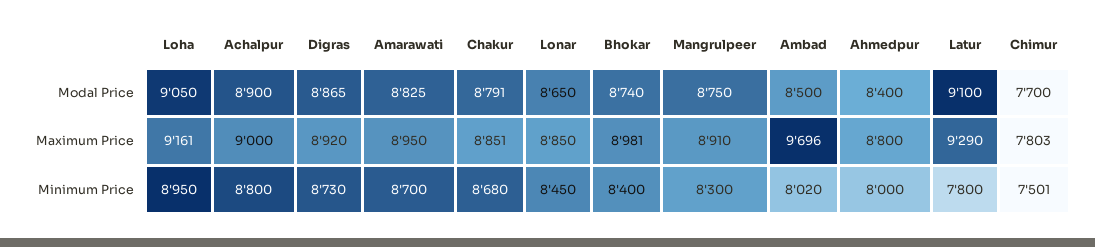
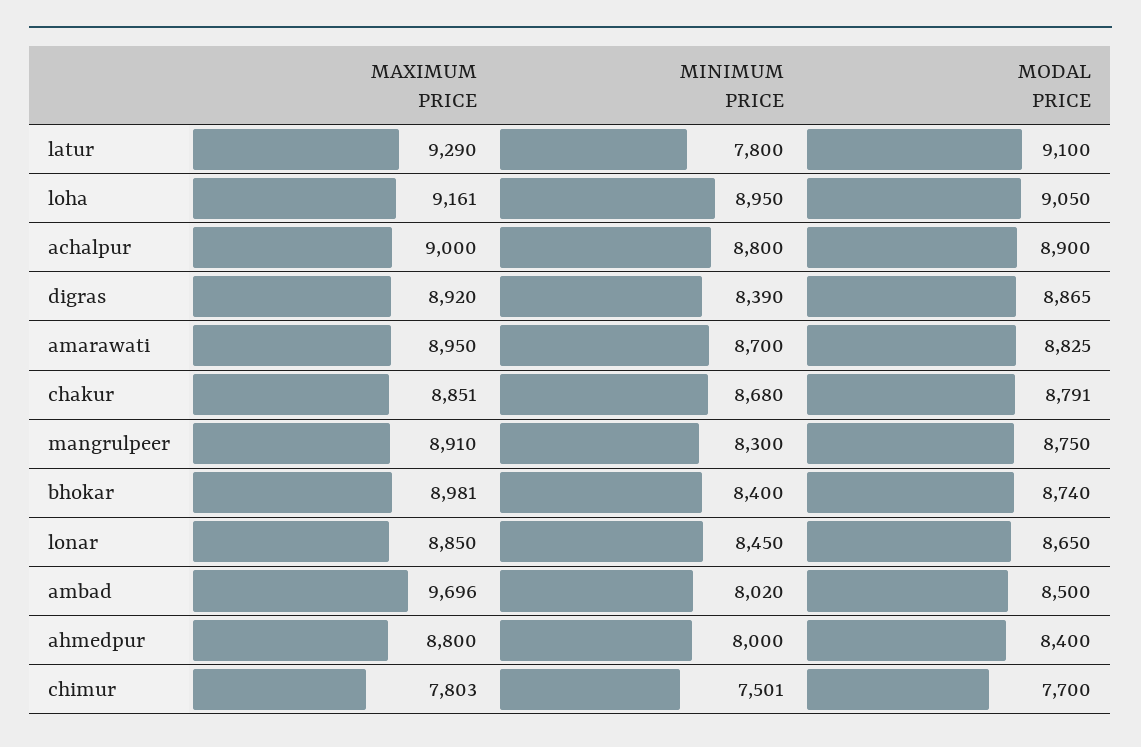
  {
    "Loha": {
      "Modal Price": 9050,
      "Maximum Price": 9161,
      "Minimum Price": 8950
    },
    "Achalpur": {
      "Modal Price": 8900,
      "Maximum Price": 9000,
      "Minimum Price": 8800
    },
    "Digras": {
      "Modal Price": 8865,
      "Maximum Price": 8920,
-     "Minimum Price": 8730
+     "Minimum Price": 8390
    },
    "Amarawati": {
      "Modal Price": 8825,
      "Maximum Price": 8950,
      "Minimum Price": 8700
    },
    "Chakur": {
      "Modal Price": 8791,
      "Maximum Price": 8851,
      "Minimum Price": 8680
    },
    "Lonar": {
      "Modal Price": 8650,
      "Maximum Price": 8850,
      "Minimum Price": 8450
    },
    "Bhokar": {
      "Modal Price": 8740,
      "Maximum Price": 8981,
      "Minimum Price": 8400
    },
    "Mangrulpeer": {
      "Modal Price": 8750,
      "Maximum Price": 8910,
      "Minimum Price": 8300
    },
    "Ambad": {
      "Modal Price": 8500,
      "Maximum Price": 9696,
      "Minimum Price": 8020
    },
    "Ahmedpur": {
      "Modal Price": 8400,
      "Maximum Price": 8800,
      "Minimum Price": 8000
    },
    "Latur": {
      "Modal Price": 9100,
      "Maximum Price": 9290,
      "Minimum Price": 7800
    },
    "Chimur": {
      "Modal Price": 7700,
      "Maximum Price": 7803,
      "Minimum Price": 7501
    }
  }

